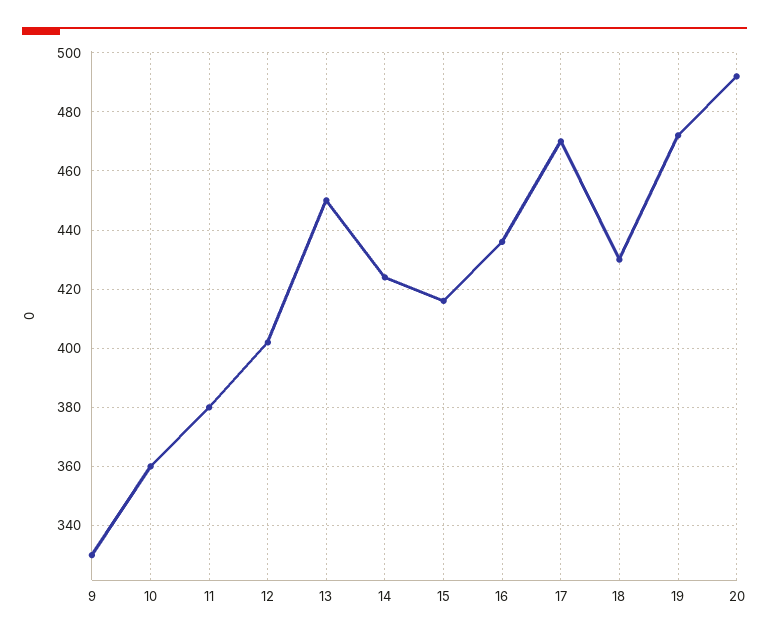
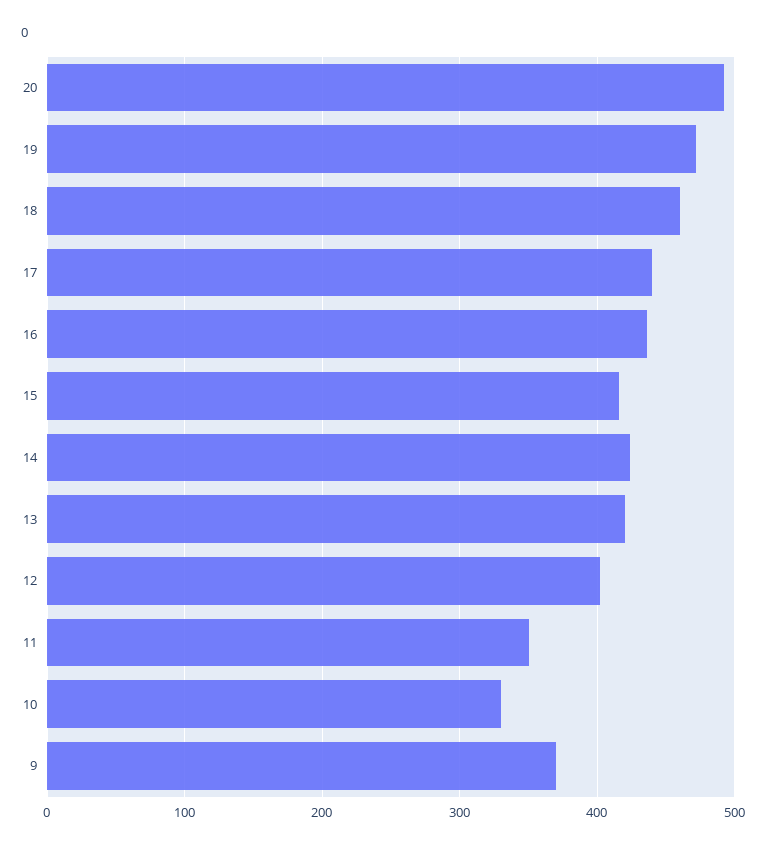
  {
-   "9": 330,
+   "9": 370,
-   "10": 360,
+   "10": 330,
-   "11": 380,
+   "11": 350,
    "12": 400,
-   "13": 450,
+   "13": 420,
    "14": 425,
    "15": 415,
    "16": 435,
-   "17": 470,
+   "17": 440,
-   "18": 430,
+   "18": 460,
    "19": 470,
    "20": 490
  }

